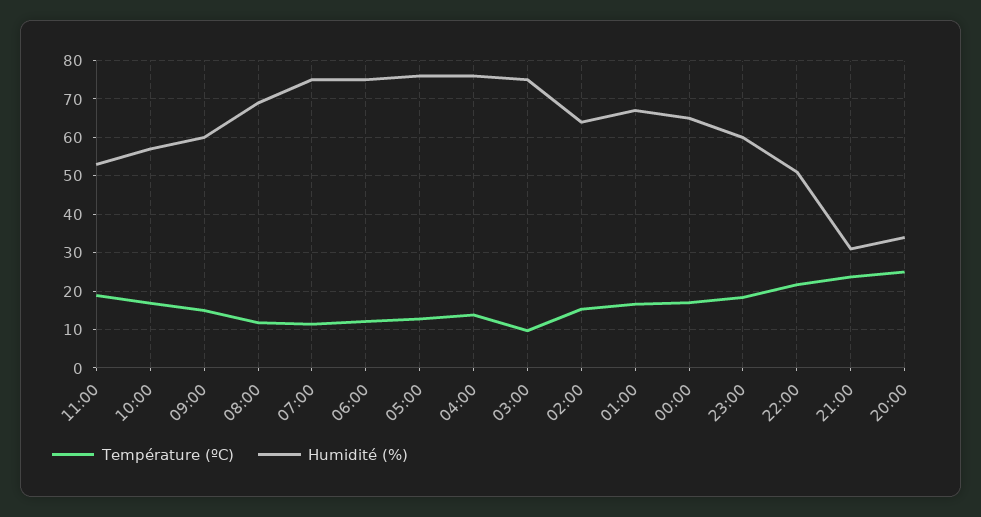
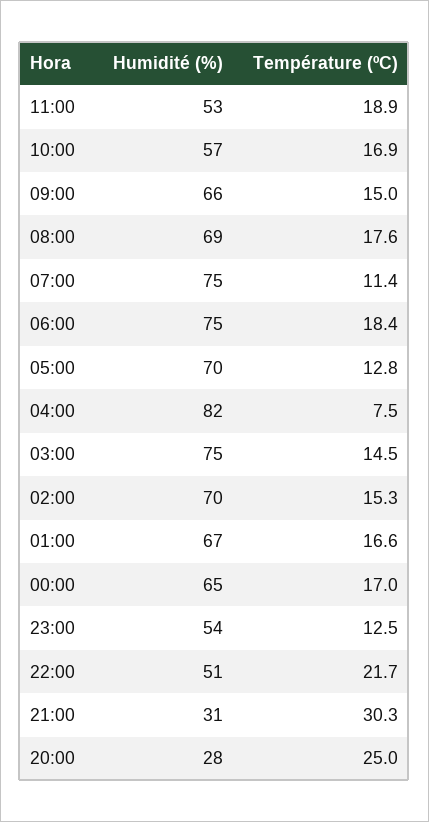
  {
    "Température (ºC)": {
      "11:00": 18.9,
      "10:00": 16.9,
      "09:00": 15,
-     "08:00": 12,
+     "08:00": 17.6,
      "07:00": 11.4,
-     "06:00": 12,
+     "06:00": 18.4,
      "05:00": 12.8,
-     "04:00": 14,
+     "04:00": 7.5,
-     "03:00": 10,
+     "03:00": 14.5,
      "02:00": 15.3,
      "01:00": 16.6,
      "00:00": 17,
-     "23:00": 18,
+     "23:00": 12.5,
      "22:00": 21.7,
-     "21:00": 24,
+     "21:00": 30.3,
      "20:00": 25
    },
    "Humidité (%)": {
      "11:00": 53,
      "10:00": 57,
-     "09:00": 60,
+     "09:00": 66,
      "08:00": 69,
      "07:00": 75,
      "06:00": 75,
-     "05:00": 76,
+     "05:00": 70,
-     "04:00": 76,
+     "04:00": 82,
      "03:00": 75,
-     "02:00": 64,
+     "02:00": 70,
      "01:00": 67,
      "00:00": 65,
-     "23:00": 60,
+     "23:00": 54,
      "22:00": 51,
      "21:00": 31,
-     "20:00": 34
+     "20:00": 28
    }
  }

